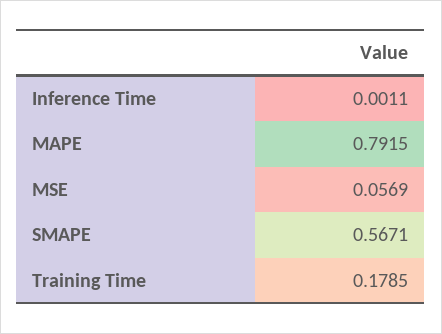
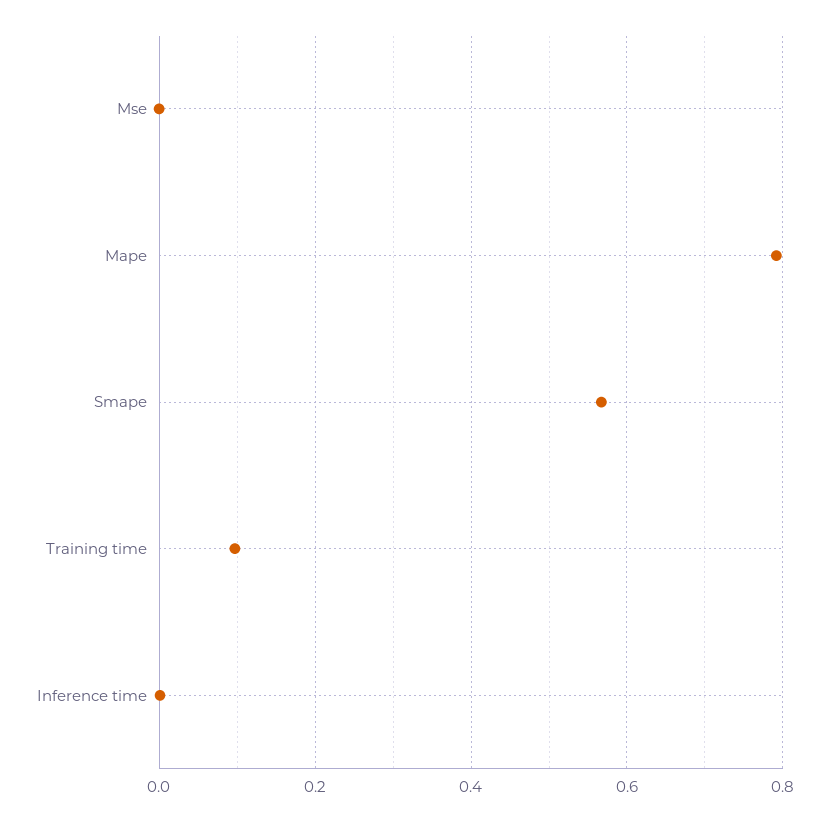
  {
    "Inference Time": 0.0011,
    "MAPE": 0.7915,
-   "MSE": 0.0569,
+   "MSE": 0,
    "SMAPE": 0.5671,
-   "Training Time": 0.1785
+   "Training Time": 0.1
  }

